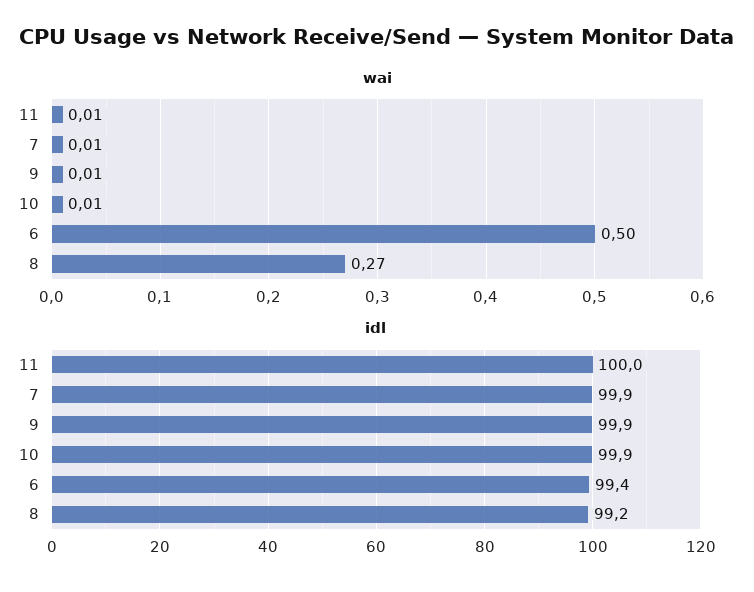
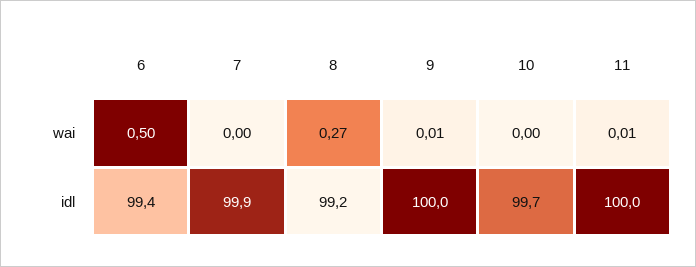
  {
    "wai": {
      "11": 0.01,
-     "7": 0.01,
+     "7": 0,
      "9": 0.01,
-     "10": 0.01,
+     "10": 0,
      "6": 0.5,
      "8": 0.27
    },
    "idl": {
      "11": 100,
      "7": 99.9,
-     "9": 99.9,
+     "9": 100,
-     "10": 99.9,
+     "10": 99.7,
      "6": 99.4,
      "8": 99.2
    }
  }

